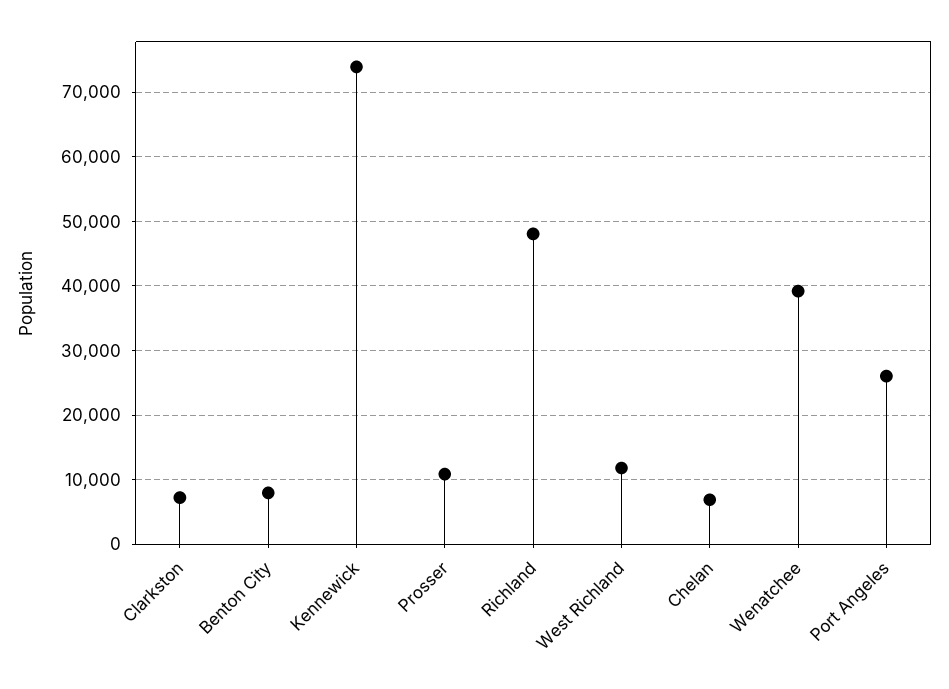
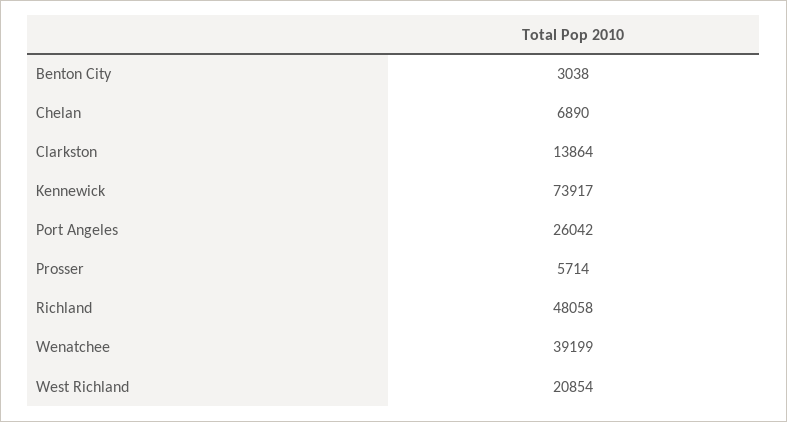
  {
-   "Clarkston": 7000,
+   "Clarkston": 13864,
-   "Benton City": 8000,
+   "Benton City": 3038,
    "Kennewick": 73917,
-   "Prosser": 11000,
+   "Prosser": 5714,
    "Richland": 48058,
-   "West Richland": 12000,
+   "West Richland": 20854,
    "Chelan": 6890,
    "Wenatchee": 39199,
    "Port Angeles": 26042
  }

